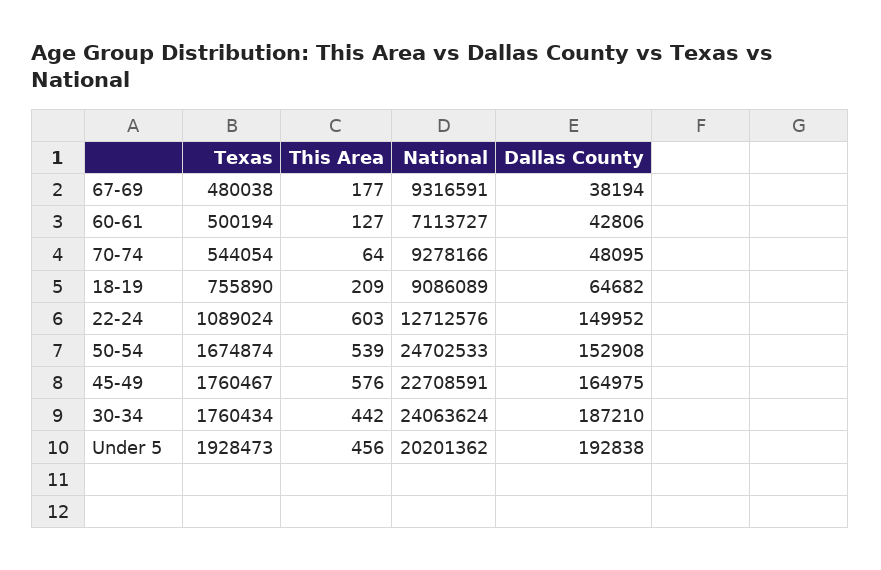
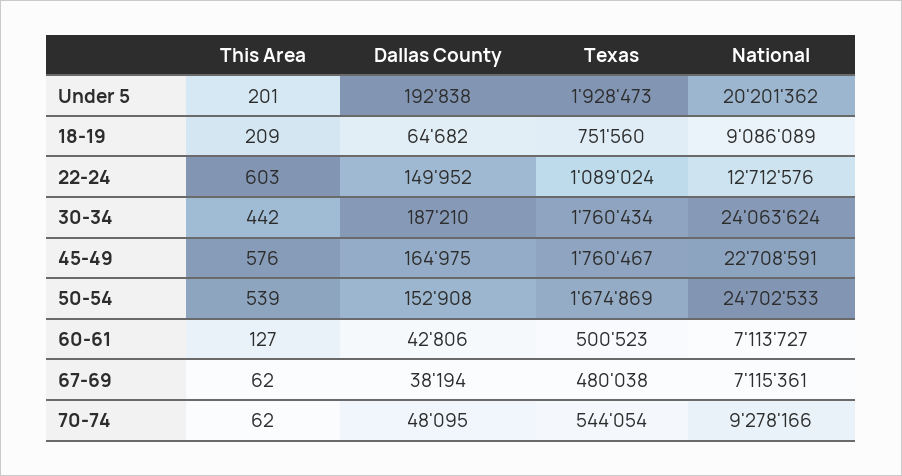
  {
    "Texas": {
      "67-69": 480038,
-     "60-61": 500194,
+     "60-61": 500523,
      "70-74": 544054,
-     "18-19": 755890,
+     "18-19": 751560,
      "22-24": 1089024,
-     "50-54": 1674874,
+     "50-54": 1674869,
      "45-49": 1760467,
      "30-34": 1760434,
      "Under 5": 1928473
    },
    "This Area": {
-     "67-69": 177,
+     "67-69": 62,
      "60-61": 127,
-     "70-74": 64,
+     "70-74": 62,
      "18-19": 209,
      "22-24": 603,
      "50-54": 539,
      "45-49": 576,
      "30-34": 442,
-     "Under 5": 456
+     "Under 5": 201
    },
    "National": {
-     "67-69": 9316591,
+     "67-69": 7115361,
      "60-61": 7113727,
      "70-74": 9278166,
      "18-19": 9086089,
      "22-24": 12712576,
      "50-54": 24702533,
      "45-49": 22708591,
      "30-34": 24063624,
      "Under 5": 20201362
    },
    "Dallas County": {
      "67-69": 38194,
      "60-61": 42806,
      "70-74": 48095,
      "18-19": 64682,
      "22-24": 149952,
      "50-54": 152908,
      "45-49": 164975,
      "30-34": 187210,
      "Under 5": 192838
    }
  }

